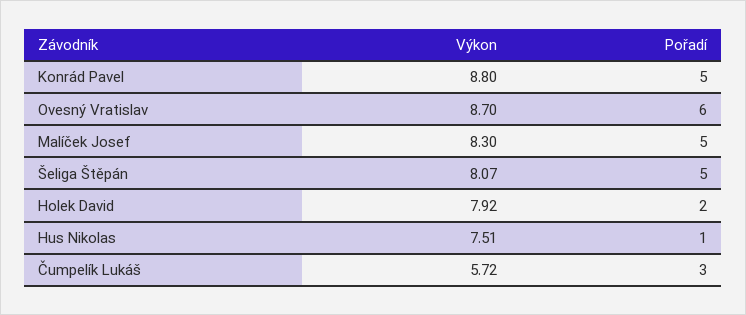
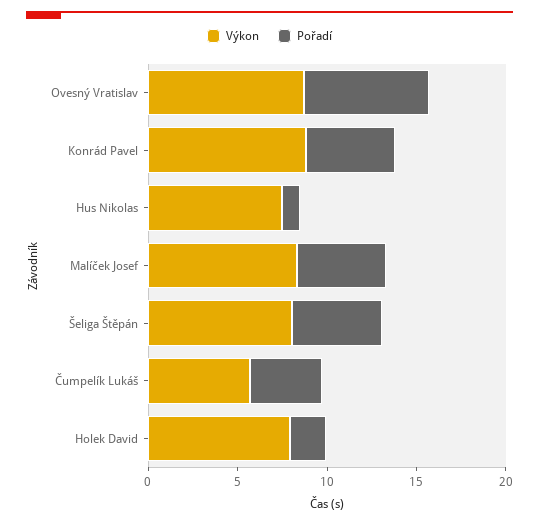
  {
    "Výkon": {
      "Konrád Pavel": 8.8,
      "Ovesný Vratislav": 8.7,
      "Malíček Josef": 8.3,
      "Šeliga Štěpán": 8.07,
      "Holek David": 7.92,
      "Hus Nikolas": 7.51,
      "Čumpelík Lukáš": 5.72
    },
    "Pořadí": {
      "Konrád Pavel": 5,
-     "Ovesný Vratislav": 6,
+     "Ovesný Vratislav": 7,
      "Malíček Josef": 5,
      "Šeliga Štěpán": 5,
      "Holek David": 2,
      "Hus Nikolas": 1,
-     "Čumpelík Lukáš": 3
+     "Čumpelík Lukáš": 4
    }
  }

